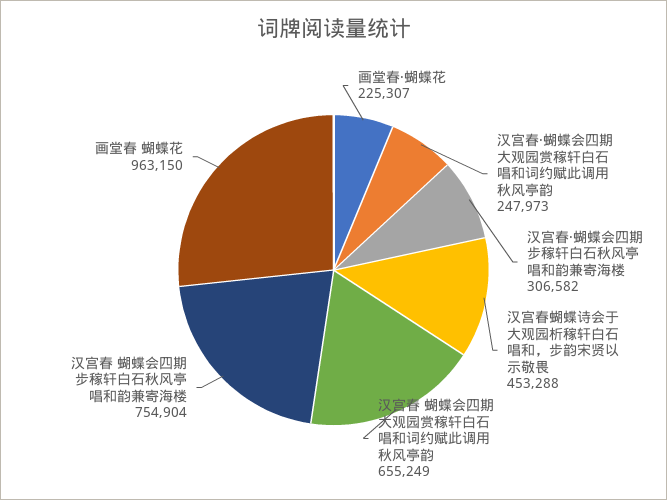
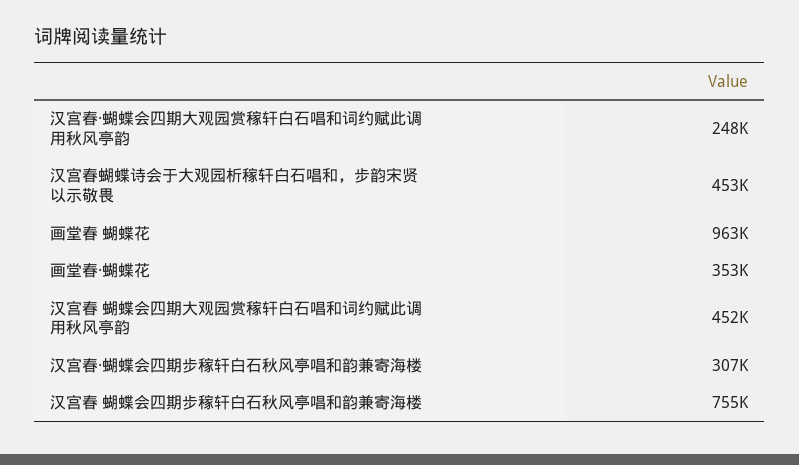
  {
-   "画堂春·蝴蝶花": 225307,
+   "画堂春·蝴蝶花": 353000,
    "汉宫春·蝴蝶会四期大观园赏稼轩白石唱和词约赋此调用秋风亭韵": 247973,
    "汉宫春·蝴蝶会四期步稼轩白石秋风亭唱和韵兼寄海楼": 306582,
    "汉宫春蝴蝶诗会于大观园析稼轩白石唱和，步韵宋贤以示敬畏": 453288,
-   "汉宫春 蝴蝶会四期大观园赏稼轩白石唱和词约赋此调用秋风亭韵": 655249,
+   "汉宫春 蝴蝶会四期大观园赏稼轩白石唱和词约赋此调用秋风亭韵": 452000,
    "汉宫春 蝴蝶会四期步稼轩白石秋风亭唱和韵兼寄海楼": 754904,
    "画堂春 蝴蝶花": 963150
  }

